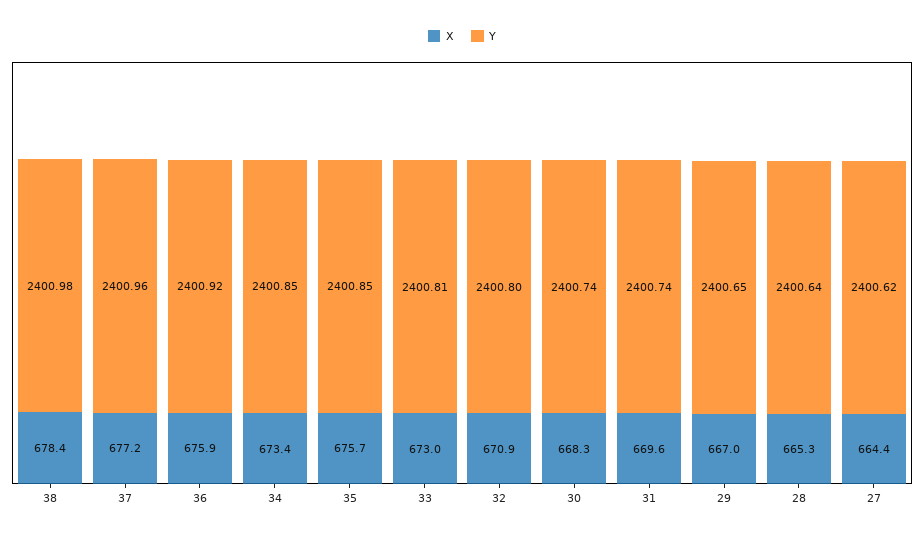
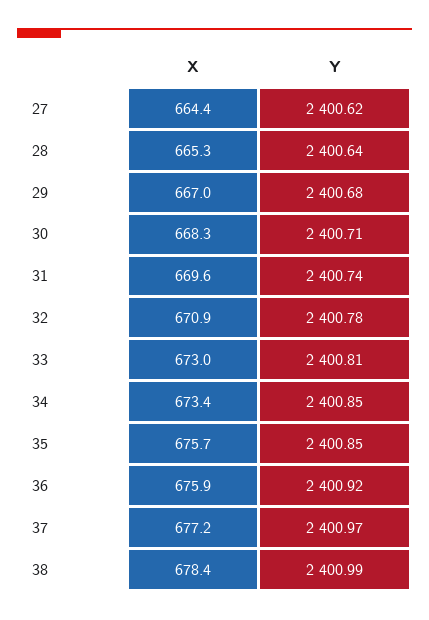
  {
    "X": {
      "38": 678.4,
      "37": 677.2,
      "36": 675.9,
      "34": 673.4,
      "35": 675.7,
      "33": 673,
      "32": 670.9,
      "30": 668.3,
      "31": 669.6,
      "29": 667,
      "28": 665.3,
      "27": 664.4
    },
    "Y": {
-     "38": 2400.98,
+     "38": 2400.99,
-     "37": 2400.96,
+     "37": 2400.97,
      "36": 2400.92,
      "34": 2400.85,
      "35": 2400.85,
      "33": 2400.81,
-     "32": 2400.8,
+     "32": 2400.78,
-     "30": 2400.74,
+     "30": 2400.71,
      "31": 2400.74,
-     "29": 2400.65,
+     "29": 2400.68,
      "28": 2400.64,
      "27": 2400.62
    }
  }

